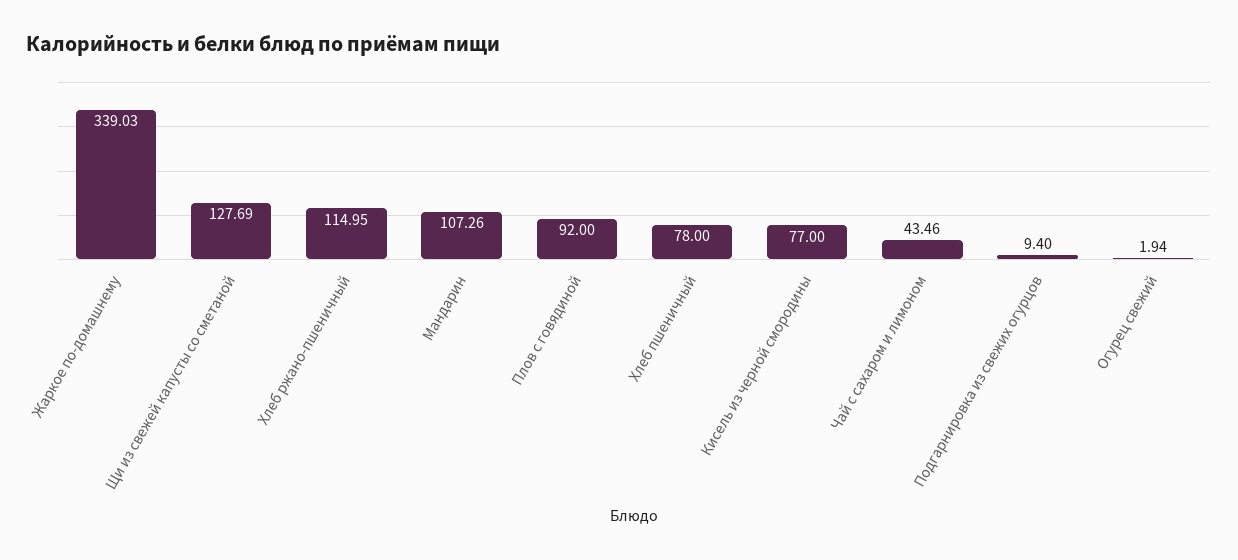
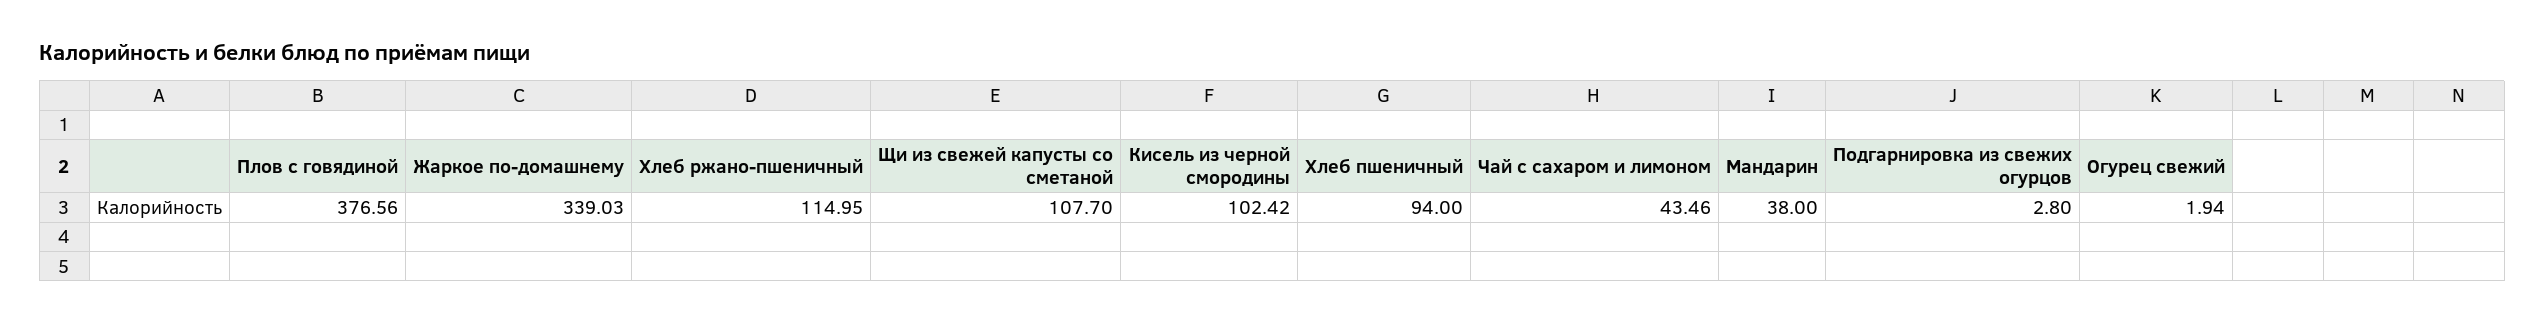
  {
    "Жаркое по-домашнему": 339.03,
-   "Щи из свежей капусты со сметаной": 127.69,
+   "Щи из свежей капусты со сметаной": 107.7,
    "Хлеб ржано-пшеничный": 114.95,
-   "Мандарин": 107.26,
+   "Мандарин": 38,
-   "Плов с говядиной": 92,
+   "Плов с говядиной": 376.56,
-   "Хлеб пшеничный": 78,
+   "Хлеб пшеничный": 94,
-   "Кисель из черной смородины": 77,
+   "Кисель из черной смородины": 102.42,
    "Чай с сахаром и лимоном": 43.46,
-   "Подгарнировка из свежих огурцов": 9.4,
+   "Подгарнировка из свежих огурцов": 2.8,
    "Огурец свежий": 1.94
  }

